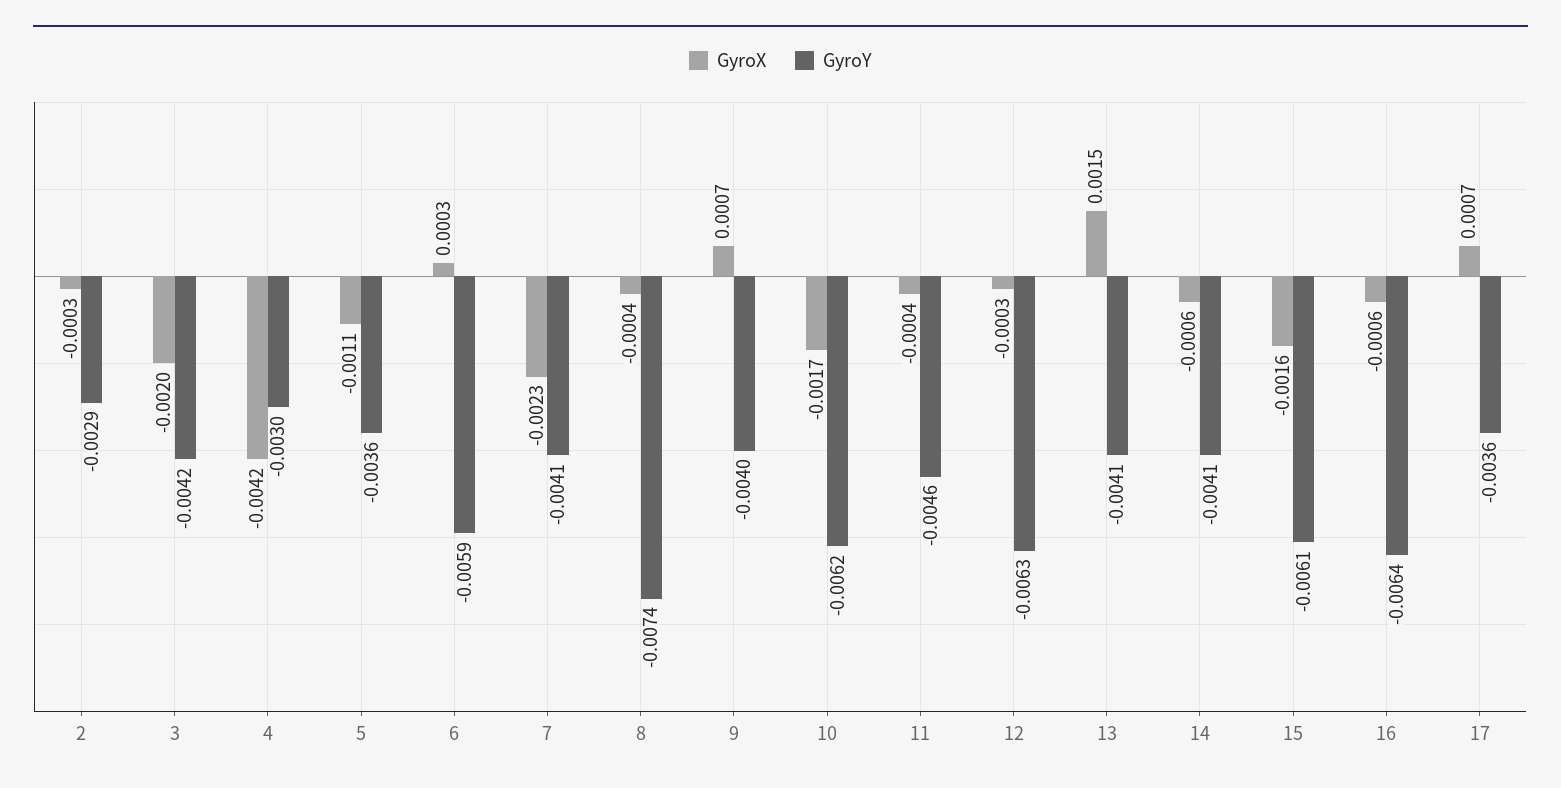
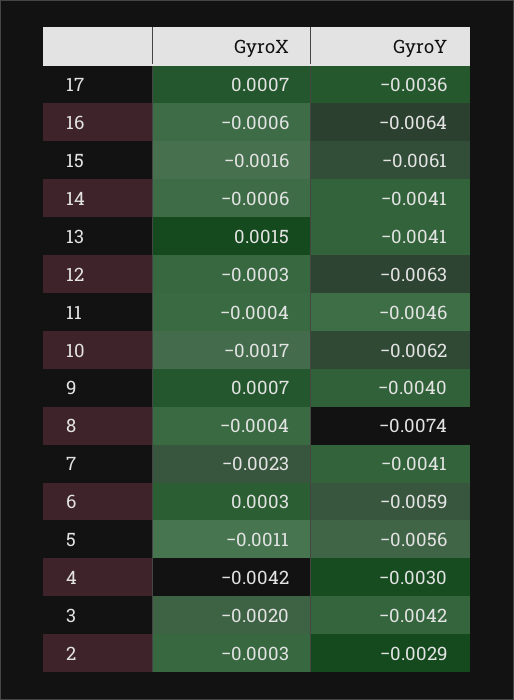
  {
    "GyroX": {
      "2": -0.0003,
      "3": -0.002,
      "4": -0.0042,
      "5": -0.0011,
      "6": 0.0003,
      "7": -0.0023,
      "8": -0.0004,
      "9": 0.0007,
      "10": -0.0017,
      "11": -0.0004,
      "12": -0.0003,
      "13": 0.0015,
      "14": -0.0006,
      "15": -0.0016,
      "16": -0.0006,
      "17": 0.0007
    },
    "GyroY": {
      "2": -0.0029,
      "3": -0.0042,
      "4": -0.003,
-     "5": -0.0036,
+     "5": -0.0056,
      "6": -0.0059,
      "7": -0.0041,
      "8": -0.0074,
      "9": -0.004,
      "10": -0.0062,
      "11": -0.0046,
      "12": -0.0063,
      "13": -0.0041,
      "14": -0.0041,
      "15": -0.0061,
      "16": -0.0064,
      "17": -0.0036
    }
  }

